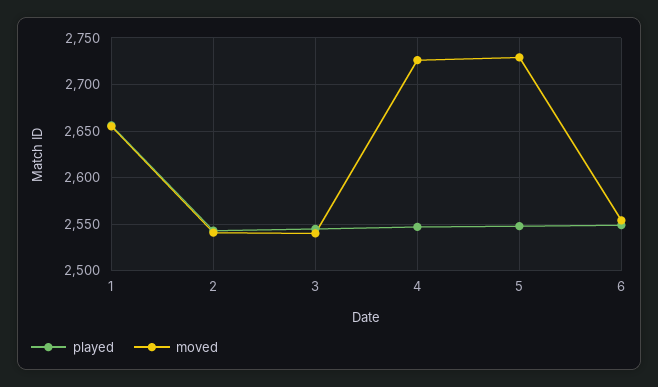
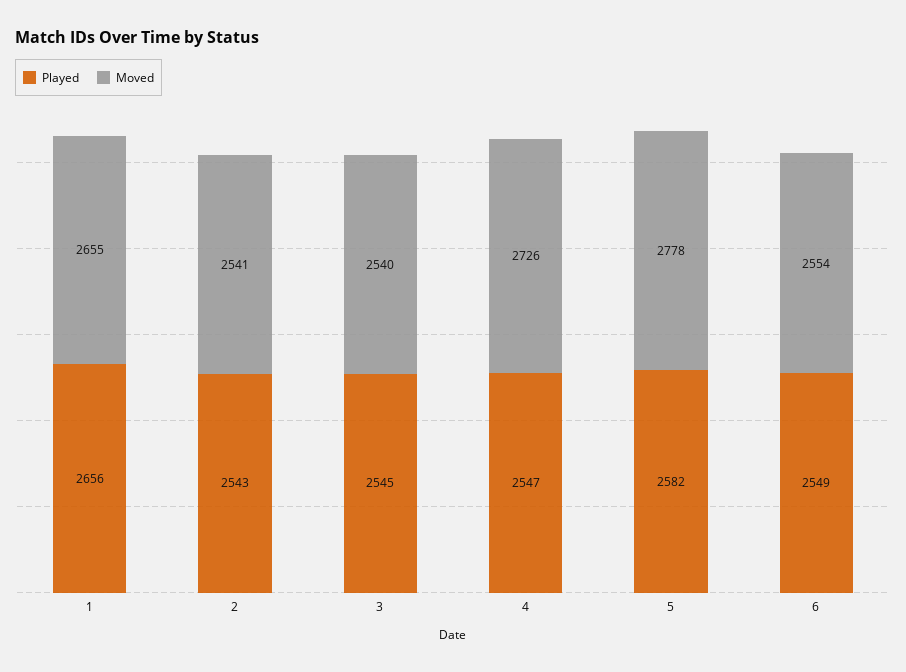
  {
    "played": {
      "1": 2656,
      "2": 2543,
      "3": 2545,
      "4": 2547,
-     "5": 2550,
+     "5": 2582,
      "6": 2549
    },
    "moved": {
      "1": 2655,
      "2": 2541,
      "3": 2540,
      "4": 2726,
-     "5": 2730,
+     "5": 2778,
      "6": 2554
    }
  }

